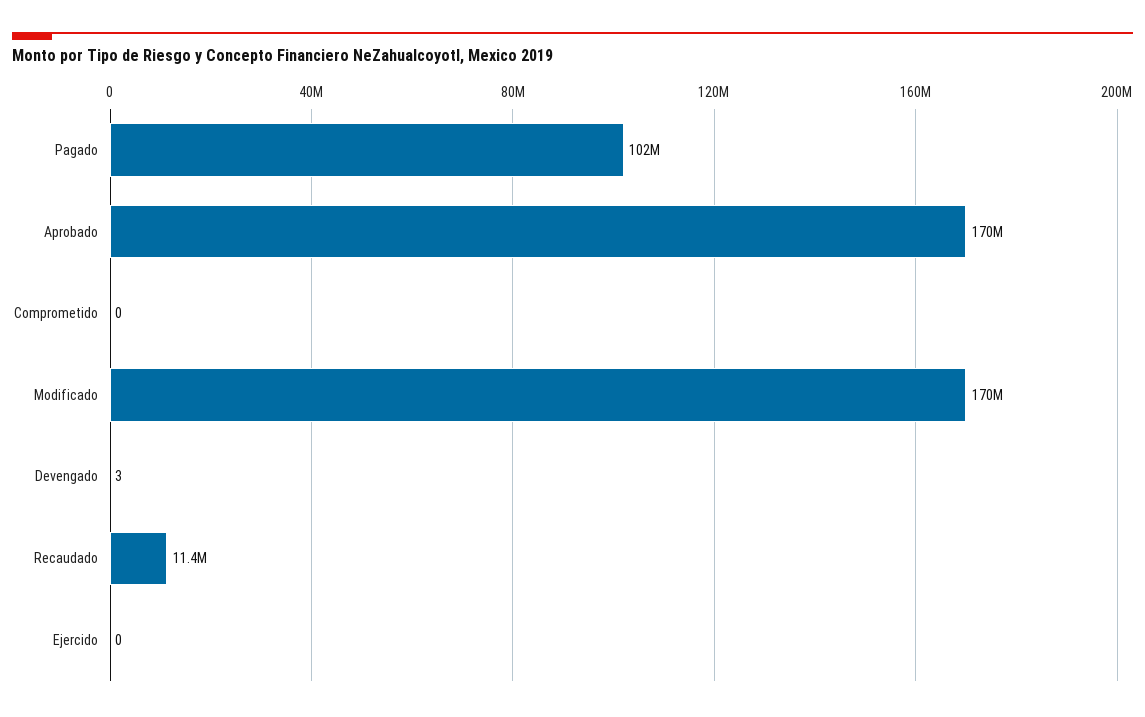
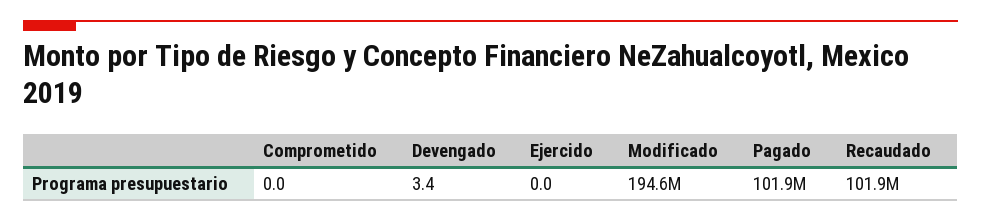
  {
    "Pagado": 101900000,
-   "Aprobado": 170000000,
    "Comprometido": 0,
-   "Modificado": 170000000,
+   "Modificado": 194600000,
    "Devengado": 3.4,
-   "Recaudado": 11400000,
+   "Recaudado": 101900000,
    "Ejercido": 0
  }

